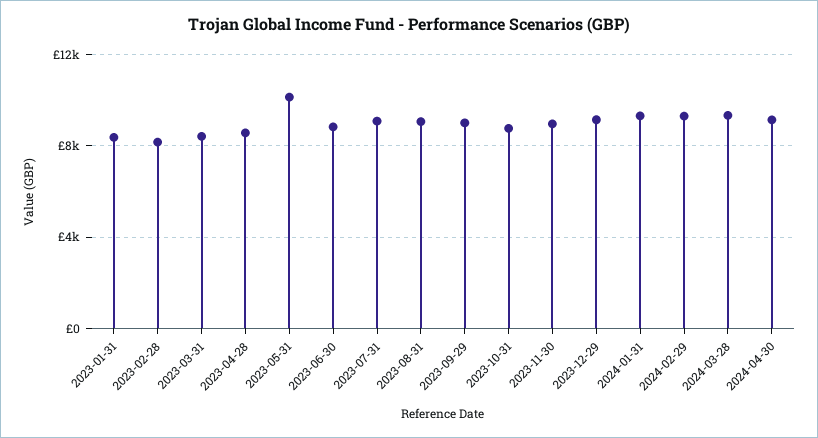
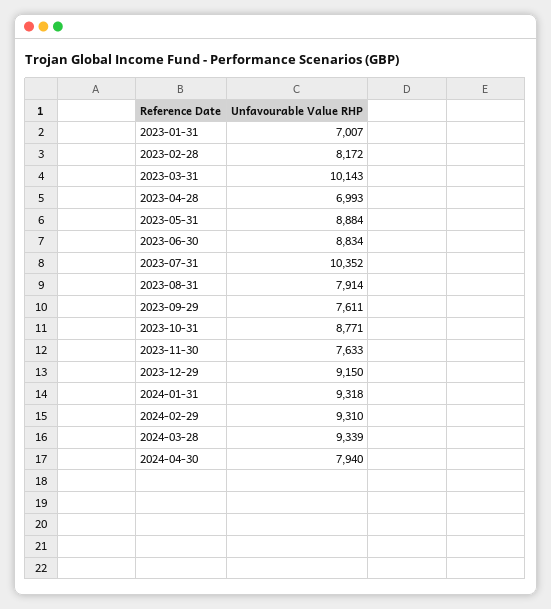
  {
-   "2023-01-31": 8500,
+   "2023-01-31": 7007,
    "2023-02-28": 8172,
-   "2023-03-31": 8500,
+   "2023-03-31": 10143,
-   "2023-04-28": 8500,
+   "2023-04-28": 6993,
-   "2023-05-31": 10000,
+   "2023-05-31": 8884,
    "2023-06-30": 8834,
-   "2023-07-31": 9000,
+   "2023-07-31": 10352,
-   "2023-08-31": 9000,
+   "2023-08-31": 7914,
-   "2023-09-29": 9000,
+   "2023-09-29": 7611,
    "2023-10-31": 8771,
-   "2023-11-30": 9000,
+   "2023-11-30": 7633,
    "2023-12-29": 9150,
    "2024-01-31": 9318,
    "2024-02-29": 9310,
    "2024-03-28": 9339,
-   "2024-04-30": 9000
+   "2024-04-30": 7940
  }

